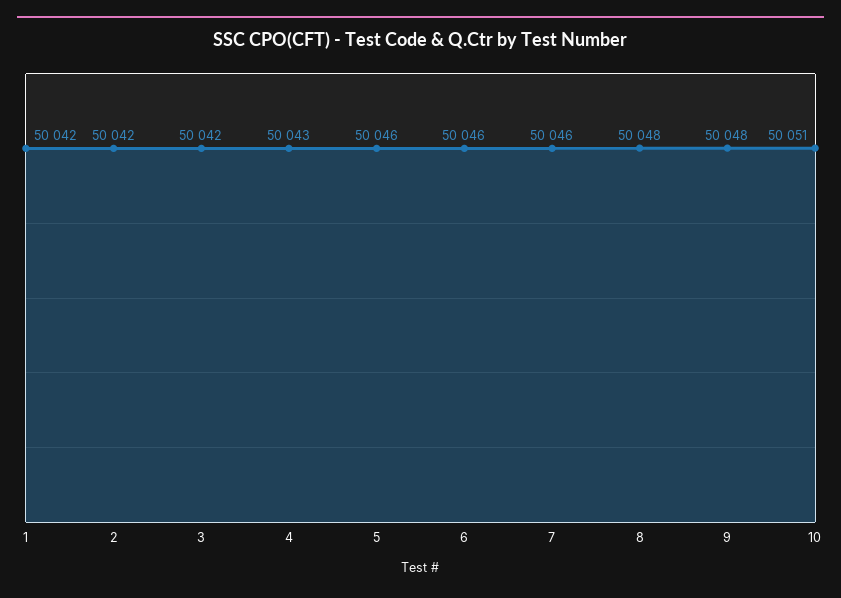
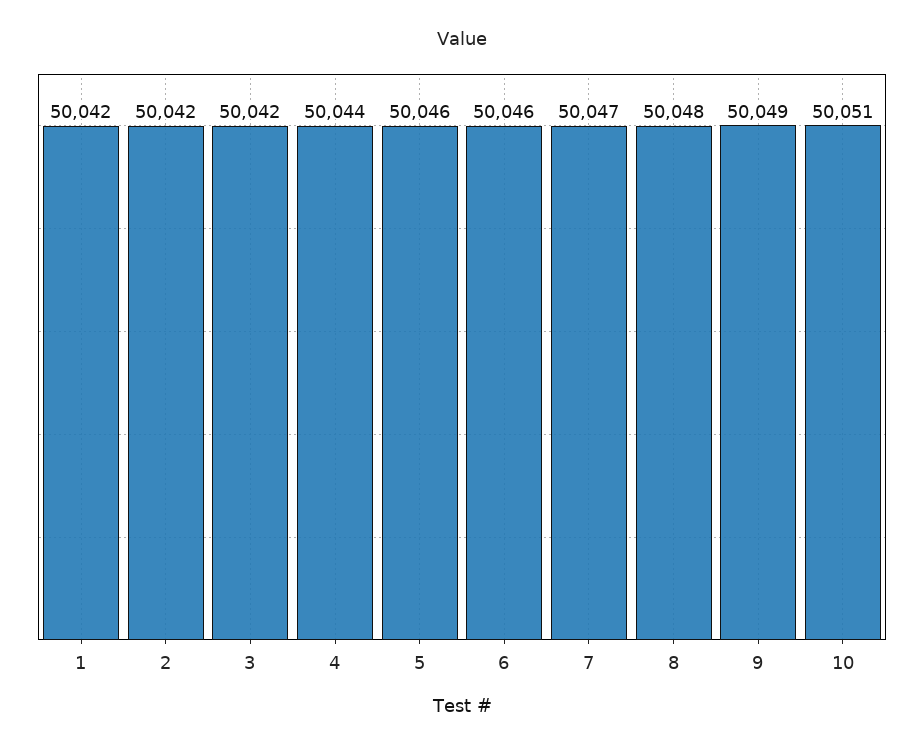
  {
    "1": 50042,
    "2": 50042,
    "3": 50042,
-   "4": 50043,
+   "4": 50044,
    "5": 50046,
    "6": 50046,
-   "7": 50046,
+   "7": 50047,
    "8": 50048,
-   "9": 50048,
+   "9": 50049,
    "10": 50051
  }

